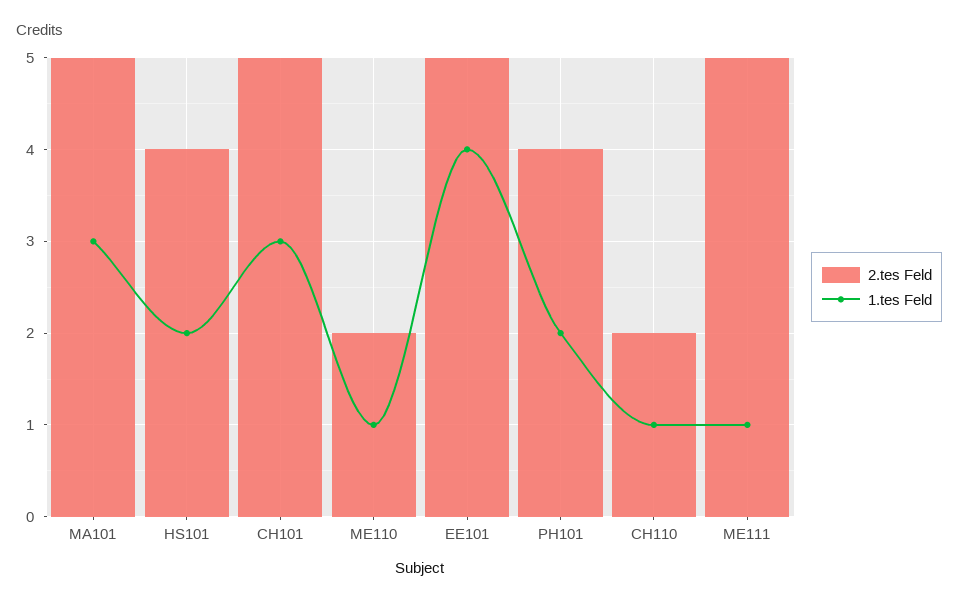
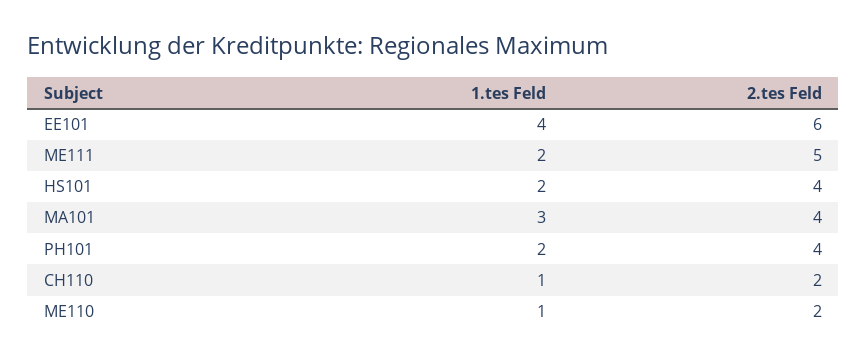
  {
    "2.tes Feld": {
-     "MA101": 5,
+     "MA101": 4,
      "HS101": 4,
-     "CH101": 5,
      "ME110": 2,
-     "EE101": 5,
+     "EE101": 6,
      "PH101": 4,
      "CH110": 2,
      "ME111": 5
    },
    "1.tes Feld": {
      "MA101": 3,
      "HS101": 2,
-     "CH101": 3,
      "ME110": 1,
      "EE101": 4,
      "PH101": 2,
      "CH110": 1,
-     "ME111": 1
+     "ME111": 2
    }
  }

